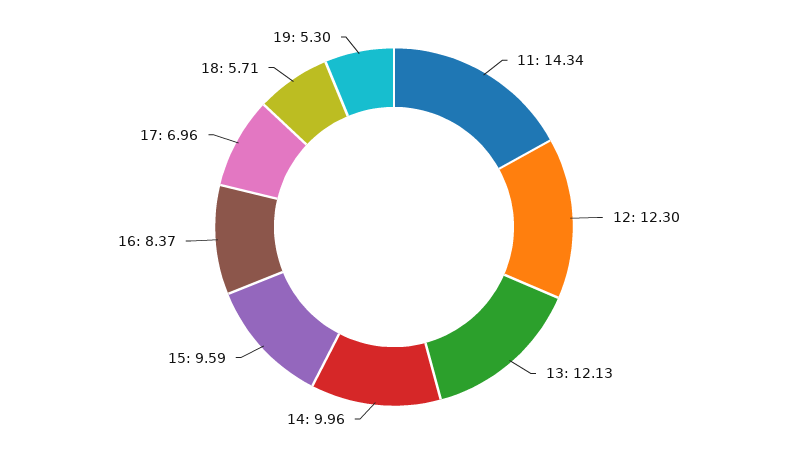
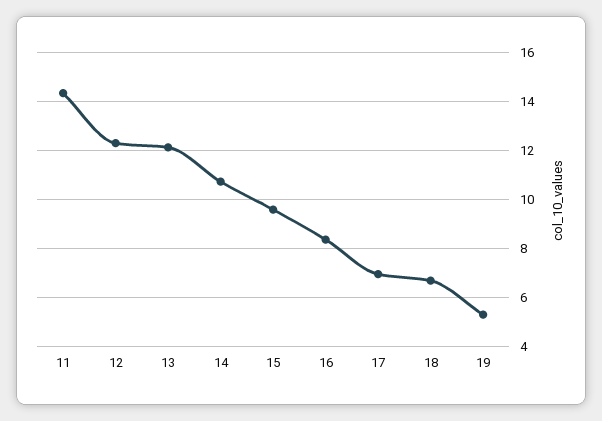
  {
    "11": 14.34,
    "12": 12.3,
    "13": 12.13,
-   "14": 9.96,
+   "14": 10.75,
    "15": 9.59,
    "16": 8.37,
    "17": 6.96,
-   "18": 5.71,
+   "18": 6.75,
    "19": 5.3
  }

